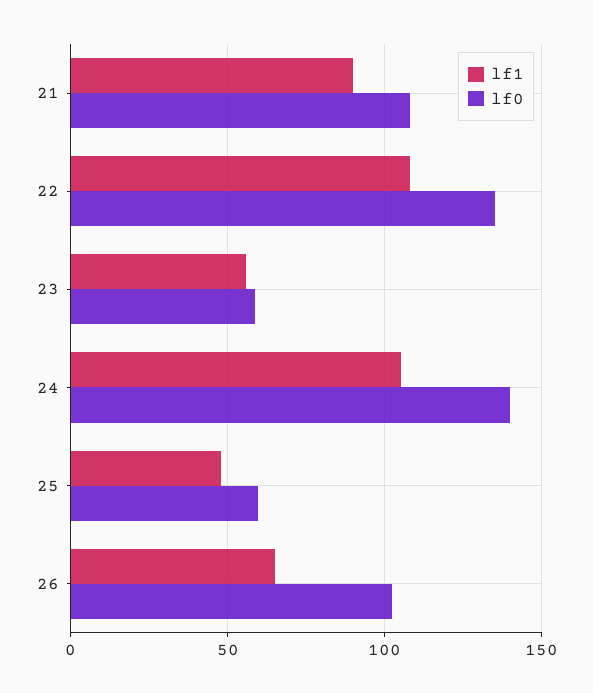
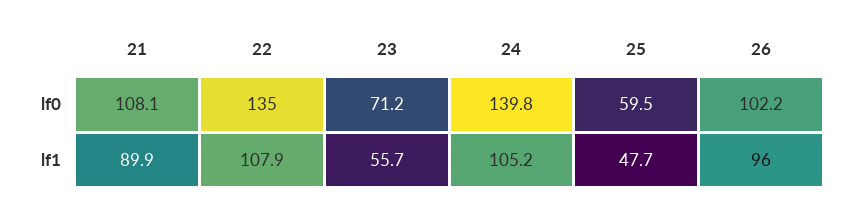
  {
    "lf1": {
      "21": 89.9,
      "22": 107.9,
      "23": 55.7,
      "24": 105.2,
      "25": 47.7,
-     "26": 65
+     "26": 96
    },
    "lf0": {
      "21": 108.1,
      "22": 135,
-     "23": 60,
+     "23": 71.2,
      "24": 139.8,
      "25": 59.5,
      "26": 102.2
    }
  }

